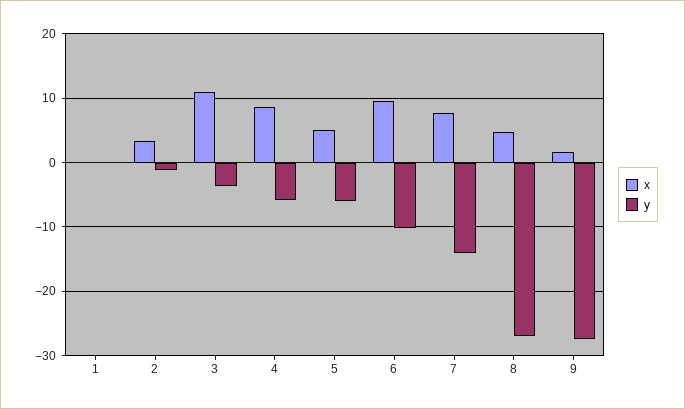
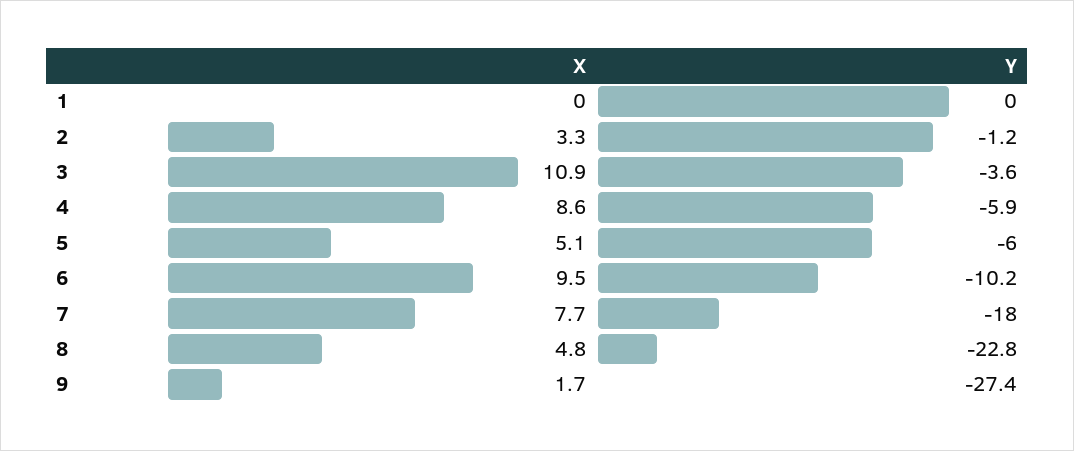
  {
    "x": {
      "1": 0,
      "2": 3.3,
      "3": 10.9,
      "4": 8.6,
      "5": 5.1,
      "6": 9.5,
      "7": 7.7,
      "8": 4.8,
      "9": 1.7
    },
    "y": {
      "1": 0,
      "2": -1.2,
      "3": -3.6,
      "4": -5.9,
      "5": -6,
      "6": -10.2,
-     "7": -14,
+     "7": -18,
-     "8": -27,
+     "8": -22.8,
      "9": -27.4
    }
  }

